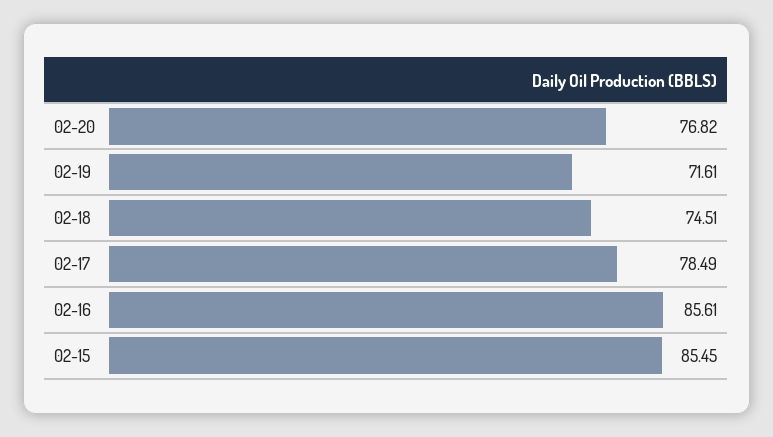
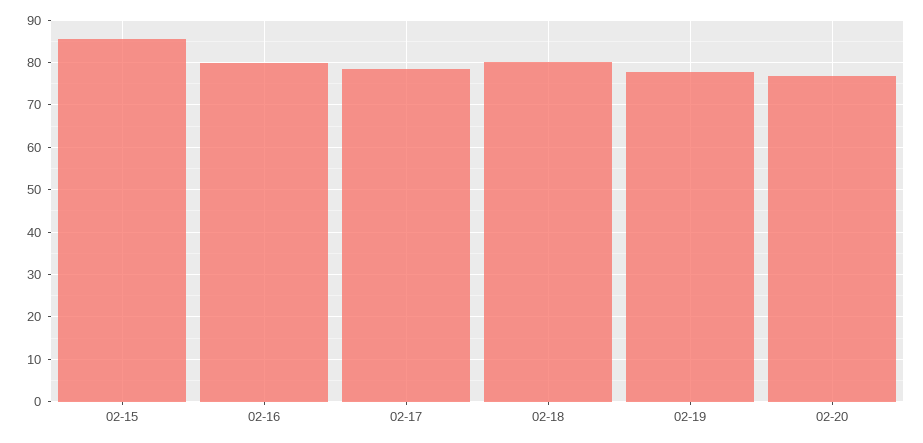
  {
    "02-20": 76.82,
-   "02-19": 71.61,
+   "02-19": 78,
-   "02-18": 74.51,
+   "02-18": 80,
    "02-17": 78.49,
-   "02-16": 85.61,
+   "02-16": 80,
    "02-15": 85.45
  }

